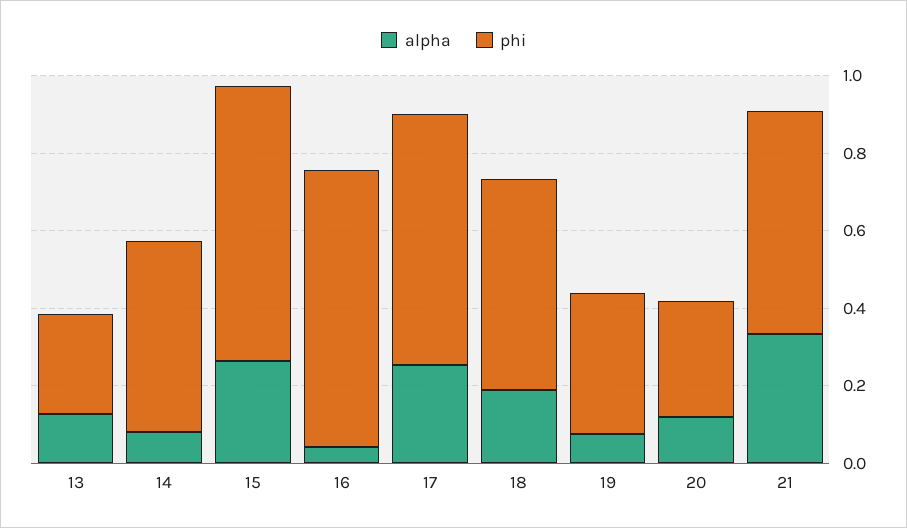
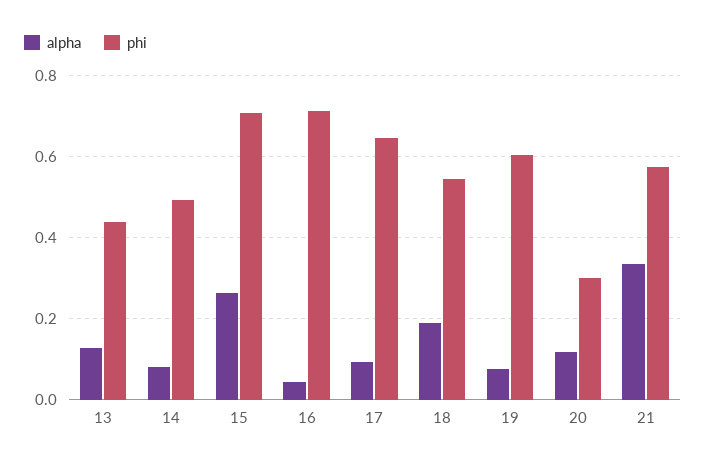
  {
    "alpha": {
      "13": 0.12,
      "14": 0.08,
      "15": 0.26,
      "16": 0.04,
-     "17": 0.25,
+     "17": 0.1,
      "18": 0.18,
      "19": 0.08,
      "20": 0.12,
      "21": 0.34
    },
    "phi": {
-     "13": 0.25,
+     "13": 0.44,
      "14": 0.5,
      "15": 0.7,
      "16": 0.72,
      "17": 0.64,
      "18": 0.54,
-     "19": 0.35,
+     "19": 0.6,
      "20": 0.3,
      "21": 0.58
    }
  }

